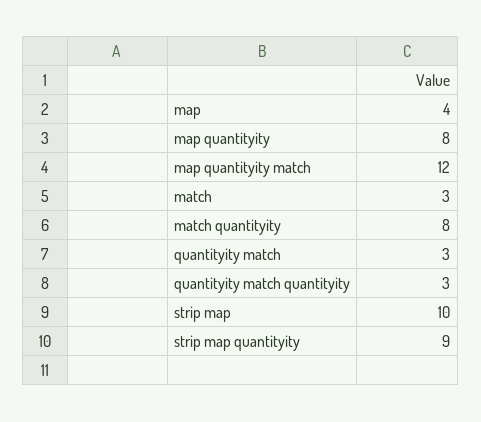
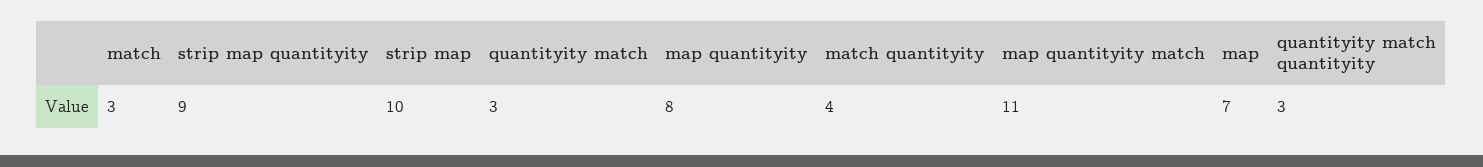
  {
-   "map": 4,
+   "map": 7,
    "map quantityity": 8,
-   "map quantityity match": 12,
+   "map quantityity match": 11,
    "match": 3,
-   "match quantityity": 8,
+   "match quantityity": 4,
    "quantityity match": 3,
    "quantityity match quantityity": 3,
    "strip map": 10,
    "strip map quantityity": 9
  }

